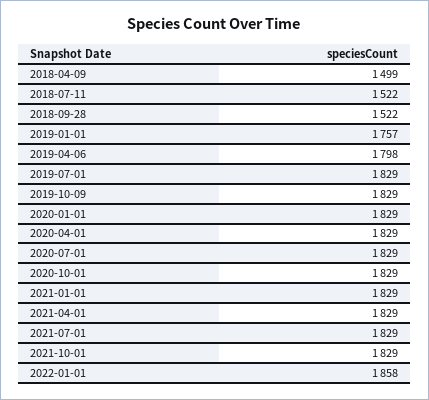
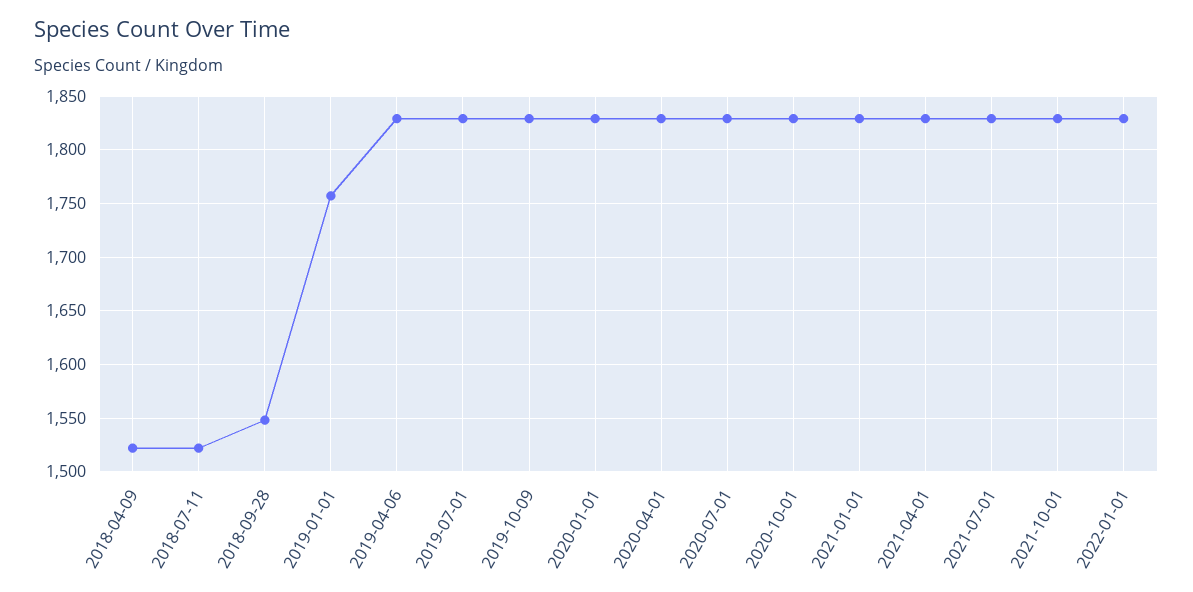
  {
-   "2018-04-09": 1499,
+   "2018-04-09": 1520,
    "2018-07-11": 1522,
-   "2018-09-28": 1522,
+   "2018-09-28": 1550,
    "2019-01-01": 1757,
-   "2019-04-06": 1798,
+   "2019-04-06": 1830,
    "2019-07-01": 1829,
    "2019-10-09": 1829,
    "2020-01-01": 1829,
    "2020-04-01": 1829,
    "2020-07-01": 1829,
    "2020-10-01": 1829,
    "2021-01-01": 1829,
    "2021-04-01": 1829,
    "2021-07-01": 1829,
    "2021-10-01": 1829,
-   "2022-01-01": 1858
+   "2022-01-01": 1830
  }

